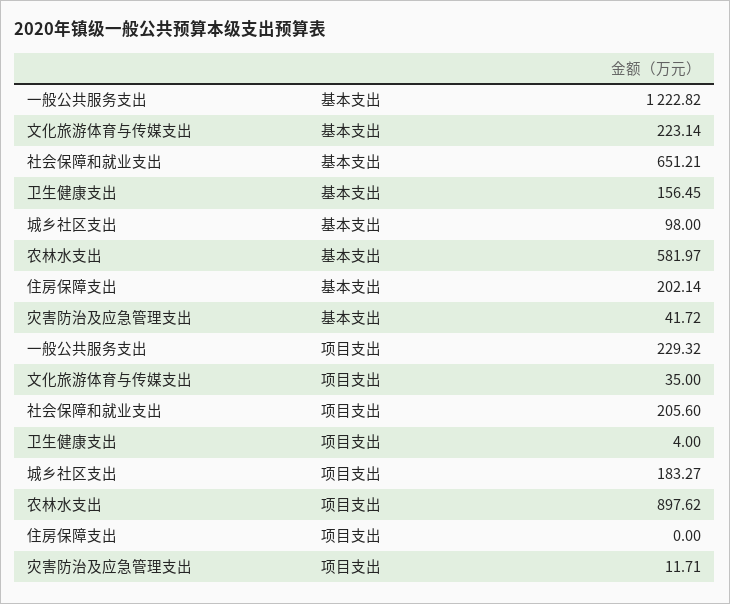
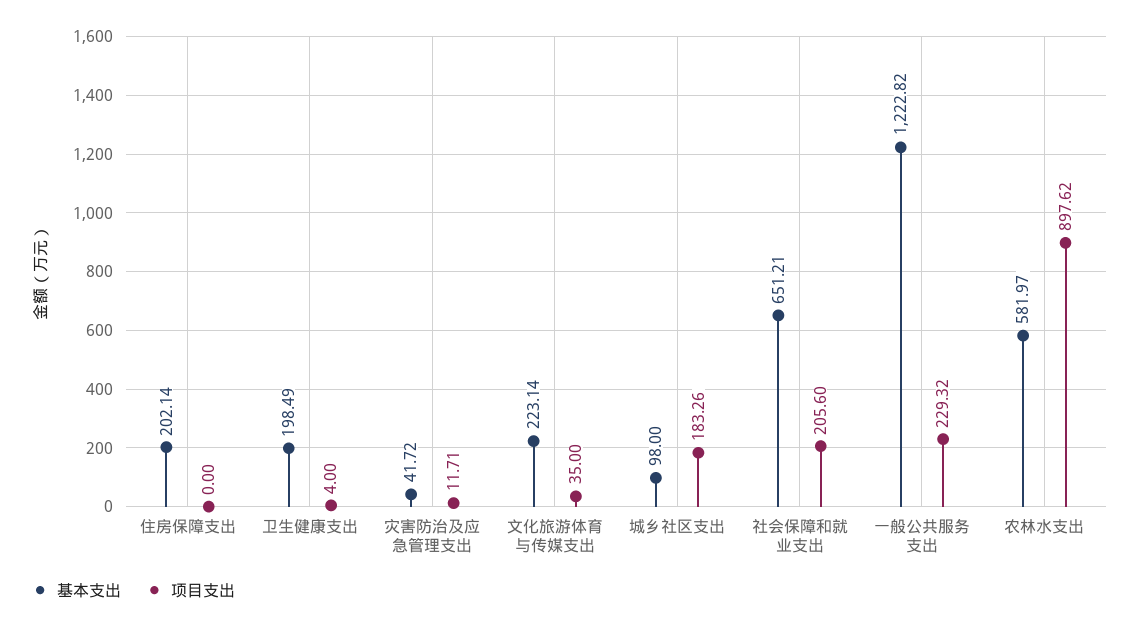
  {
    "基本支出": {
      "一般公共服务支出": 1222.82,
      "文化旅游体育与传媒支出": 223.14,
      "社会保障和就业支出": 651.21,
-     "卫生健康支出": 156.45,
+     "卫生健康支出": 198.49,
      "城乡社区支出": 98,
      "农林水支出": 581.97,
      "住房保障支出": 202.14,
      "灾害防治及应急管理支出": 41.72
    },
    "项目支出": {
      "一般公共服务支出": 229.32,
      "文化旅游体育与传媒支出": 35,
      "社会保障和就业支出": 205.6,
      "卫生健康支出": 4,
-     "城乡社区支出": 183.27,
+     "城乡社区支出": 183.26,
      "农林水支出": 897.62,
      "住房保障支出": 0,
      "灾害防治及应急管理支出": 11.71
    }
  }

